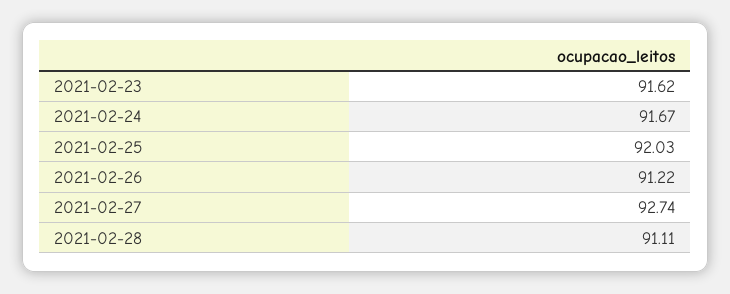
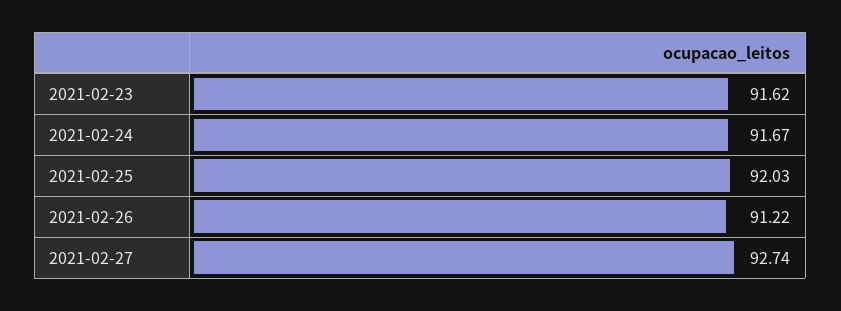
  {
    "2021-02-23": 91.62,
    "2021-02-24": 91.67,
    "2021-02-25": 92.03,
    "2021-02-26": 91.22,
-   "2021-02-27": 92.74,
+   "2021-02-27": 92.74
-   "2021-02-28": 91.11
  }

